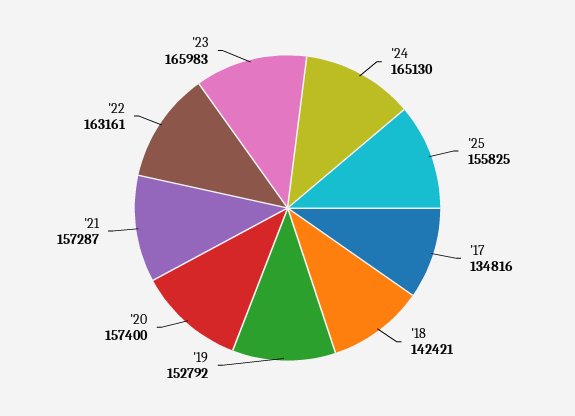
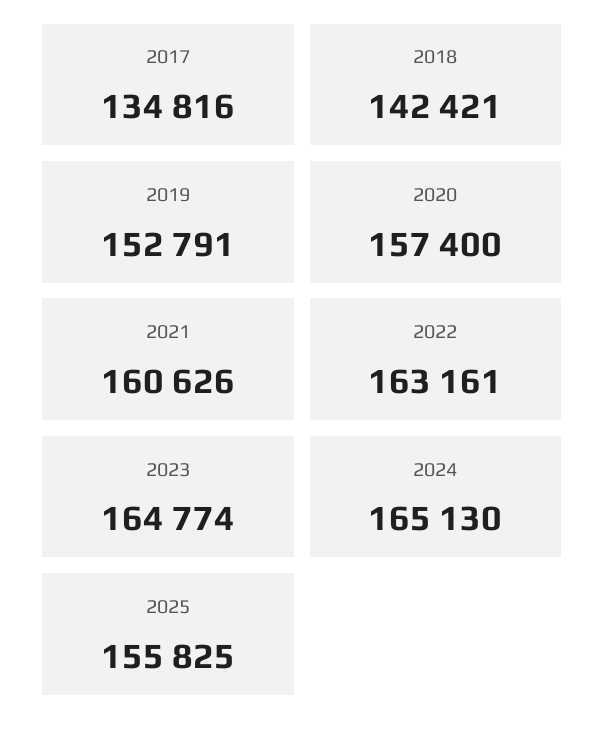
  {
    "'24": 165130,
    "'25": 155825,
    "'17": 134816,
    "'18": 142421,
-   "'19": 152792,
+   "'19": 152791,
    "'20": 157400,
-   "'21": 157287,
+   "'21": 160626,
    "'22": 163161,
-   "'23": 165983
+   "'23": 164774
  }

